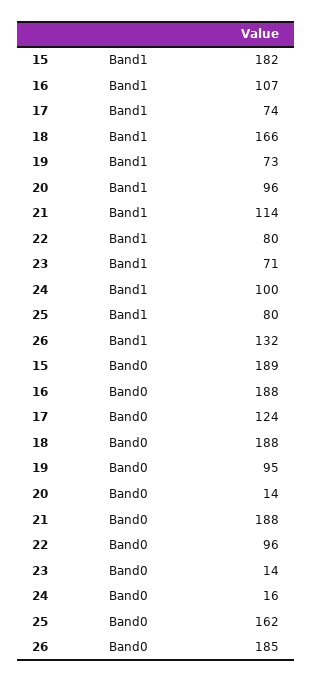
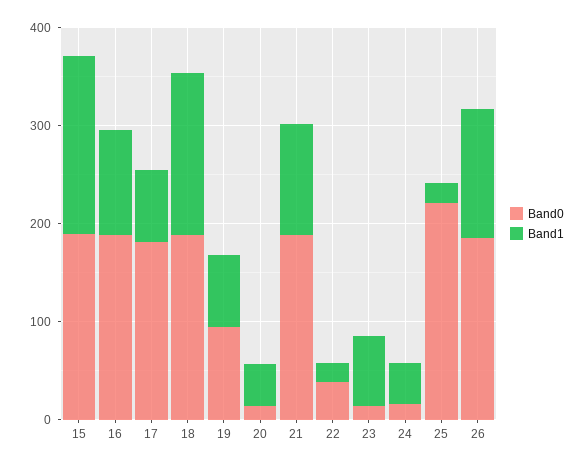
  {
    "Band1": {
      "15": 182,
      "16": 107,
      "17": 74,
      "18": 166,
      "19": 73,
-     "20": 96,
+     "20": 40,
      "21": 114,
-     "22": 80,
+     "22": 20,
      "23": 71,
-     "24": 100,
+     "24": 40,
-     "25": 80,
+     "25": 20,
      "26": 132
    },
    "Band0": {
      "15": 189,
      "16": 188,
-     "17": 124,
+     "17": 180,
      "18": 188,
      "19": 95,
      "20": 14,
      "21": 188,
-     "22": 96,
+     "22": 40,
      "23": 14,
      "24": 16,
-     "25": 162,
+     "25": 220,
      "26": 185
    }
  }

